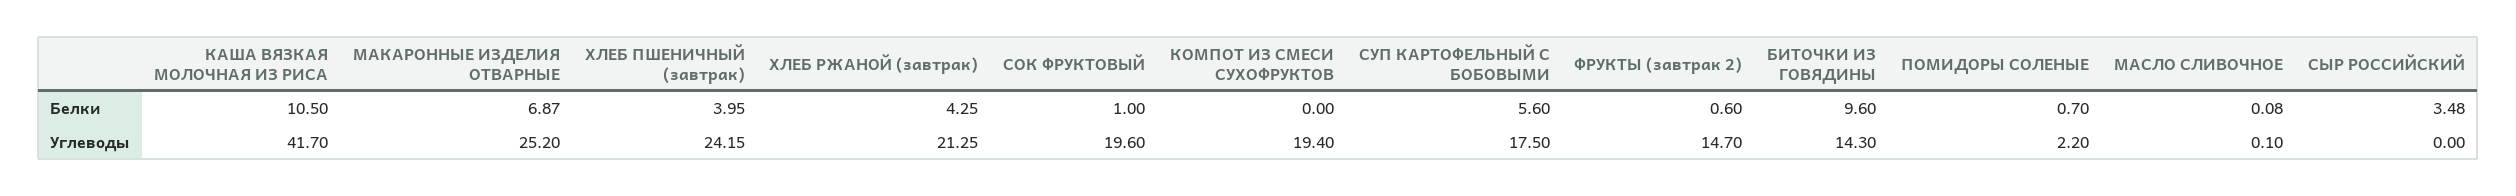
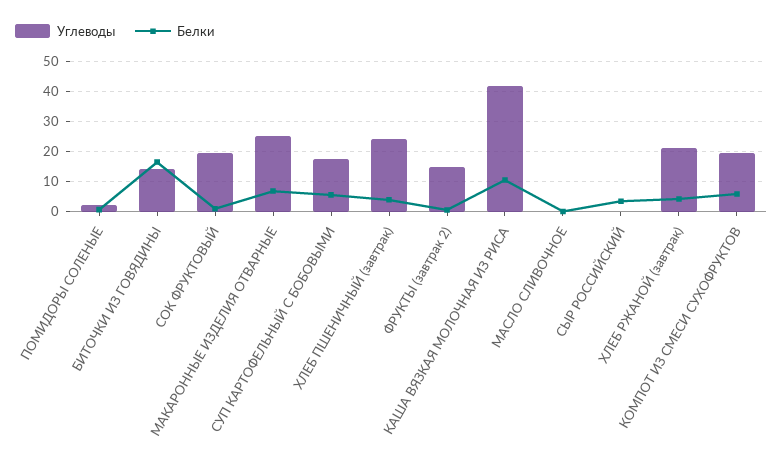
  {
    "Белки": {
      "КАША ВЯЗКАЯ МОЛОЧНАЯ ИЗ РИСА": 10.5,
      "МАКАРОННЫЕ ИЗДЕЛИЯ ОТВАРНЫЕ": 6.87,
      "ХЛЕБ ПШЕНИЧНЫЙ (завтрак)": 3.95,
      "ХЛЕБ РЖАНОЙ (завтрак)": 4.25,
      "СОК ФРУКТОВЫЙ": 1,
-     "КОМПОТ ИЗ СМЕСИ СУХОФРУКТОВ": 0,
+     "КОМПОТ ИЗ СМЕСИ СУХОФРУКТОВ": 6,
      "СУП КАРТОФЕЛЬНЫЙ С БОБОВЫМИ": 5.6,
      "ФРУКТЫ (завтрак 2)": 0.6,
-     "БИТОЧКИ ИЗ ГОВЯДИНЫ": 9.6,
+     "БИТОЧКИ ИЗ ГОВЯДИНЫ": 16,
      "ПОМИДОРЫ СОЛЕНЫЕ": 0.7,
      "МАСЛО СЛИВОЧНОЕ": 0.08,
      "СЫР РОССИЙСКИЙ": 3.48
    },
    "Углеводы": {
      "КАША ВЯЗКАЯ МОЛОЧНАЯ ИЗ РИСА": 41.7,
      "МАКАРОННЫЕ ИЗДЕЛИЯ ОТВАРНЫЕ": 25.2,
      "ХЛЕБ ПШЕНИЧНЫЙ (завтрак)": 24.15,
      "ХЛЕБ РЖАНОЙ (завтрак)": 21.25,
      "СОК ФРУКТОВЫЙ": 19.6,
      "КОМПОТ ИЗ СМЕСИ СУХОФРУКТОВ": 19.4,
      "СУП КАРТОФЕЛЬНЫЙ С БОБОВЫМИ": 17.5,
      "ФРУКТЫ (завтрак 2)": 14.7,
      "БИТОЧКИ ИЗ ГОВЯДИНЫ": 14.3,
      "ПОМИДОРЫ СОЛЕНЫЕ": 2.2,
      "МАСЛО СЛИВОЧНОЕ": 0.1,
      "СЫР РОССИЙСКИЙ": 0
    }
  }

